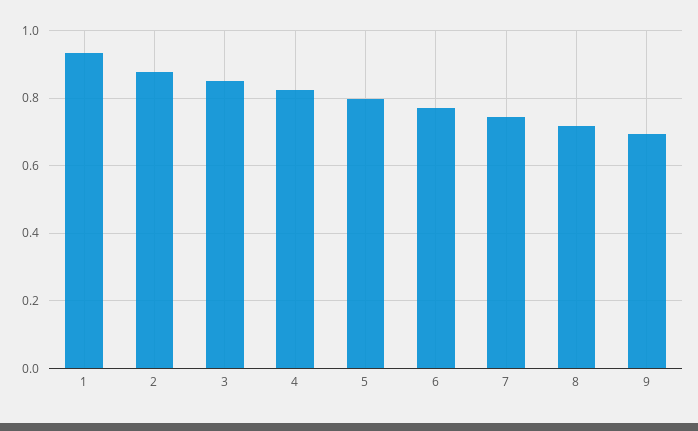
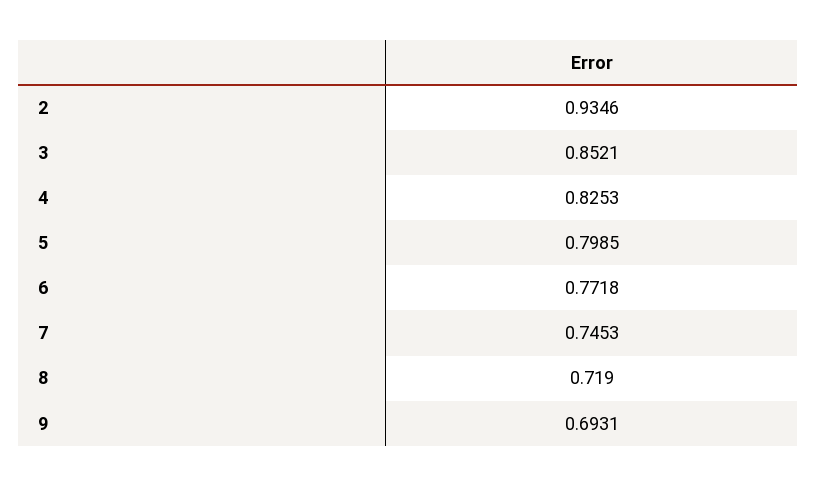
  {
-   "1": 0.94,
-   "2": 0.88,
+   "2": 0.9346,
    "3": 0.8521,
    "4": 0.8253,
    "5": 0.7985,
    "6": 0.7718,
    "7": 0.7453,
    "8": 0.719,
    "9": 0.6931
  }

